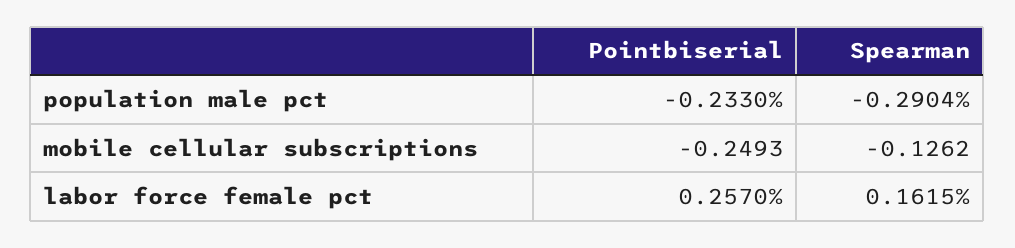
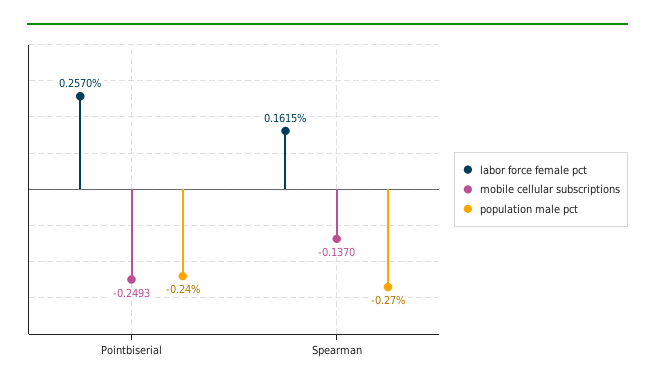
  {
    "population male pct": {
-     "Pointbiserial": -0.233,
+     "Pointbiserial": -0.24,
-     "Spearman": -0.2904
+     "Spearman": -0.27
    },
    "mobile cellular subscriptions": {
      "Pointbiserial": -0.2493,
-     "Spearman": -0.1262
+     "Spearman": -0.137
    },
    "labor force female pct": {
      "Pointbiserial": 0.257,
      "Spearman": 0.1615
    }
  }

